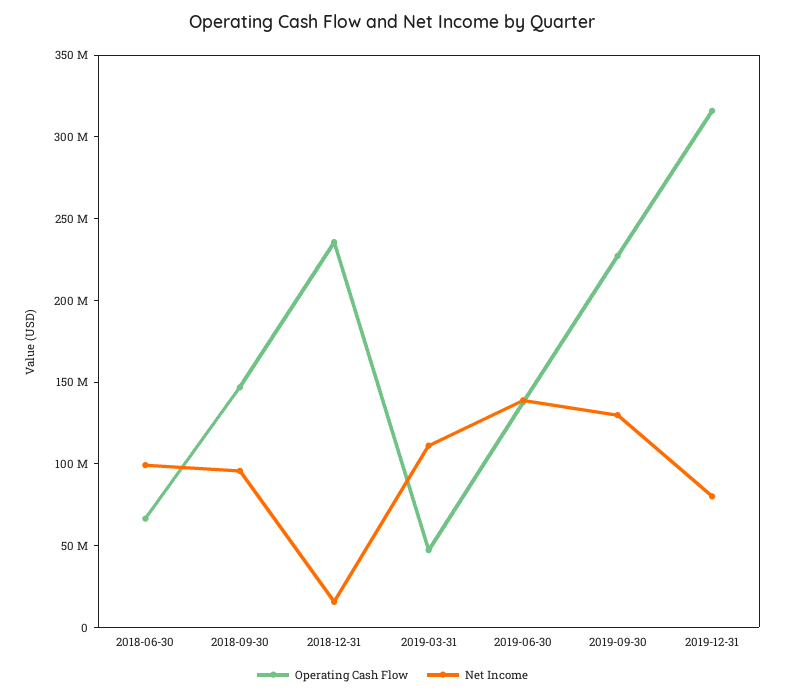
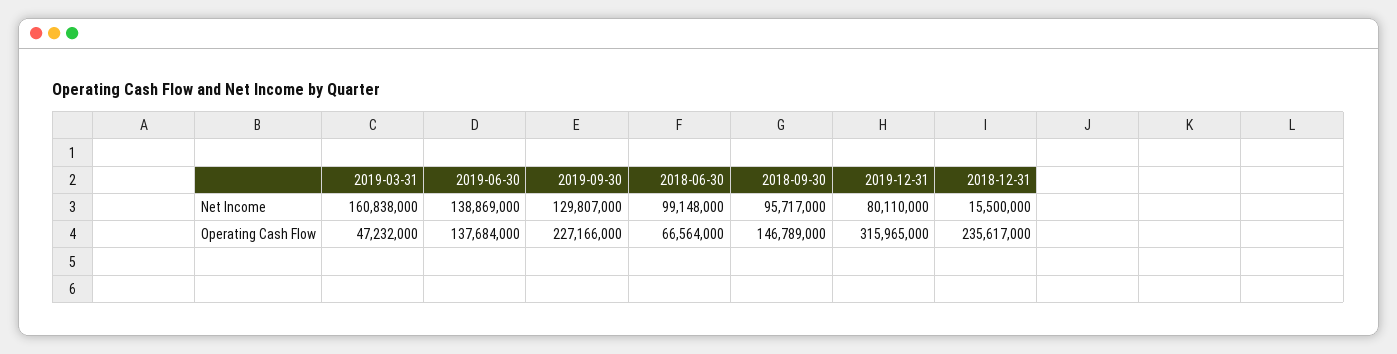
  {
    "Operating Cash Flow": {
      "2018-06-30": 66564000,
      "2018-09-30": 146789000,
      "2018-12-31": 235617000,
      "2019-03-31": 47232000,
      "2019-06-30": 137684000,
      "2019-09-30": 227166000,
      "2019-12-31": 315965000
    },
    "Net Income": {
      "2018-06-30": 99148000,
      "2018-09-30": 95717000,
      "2018-12-31": 15500000,
-     "2019-03-31": 110000000,
+     "2019-03-31": 160838000,
      "2019-06-30": 138869000,
      "2019-09-30": 129807000,
      "2019-12-31": 80110000
    }
  }

